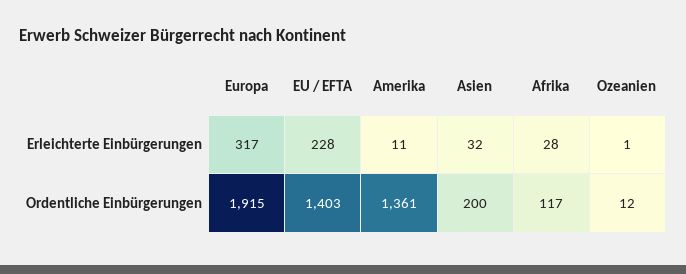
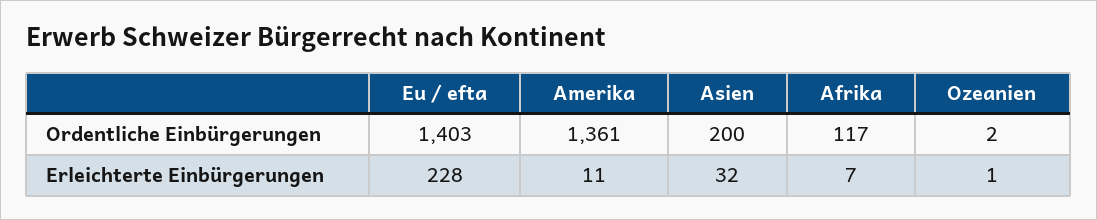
  {
-   "Europa": {
-     "Erleichterte Einbürgerungen": 317,
-     "Ordentliche Einbürgerungen": 1915
-   },
    "EU / EFTA": {
      "Erleichterte Einbürgerungen": 228,
      "Ordentliche Einbürgerungen": 1403
    },
    "Amerika": {
      "Erleichterte Einbürgerungen": 11,
      "Ordentliche Einbürgerungen": 1361
    },
    "Asien": {
      "Erleichterte Einbürgerungen": 32,
      "Ordentliche Einbürgerungen": 200
    },
    "Afrika": {
-     "Erleichterte Einbürgerungen": 28,
+     "Erleichterte Einbürgerungen": 7,
      "Ordentliche Einbürgerungen": 117
    },
    "Ozeanien": {
      "Erleichterte Einbürgerungen": 1,
-     "Ordentliche Einbürgerungen": 12
+     "Ordentliche Einbürgerungen": 2
    }
  }

